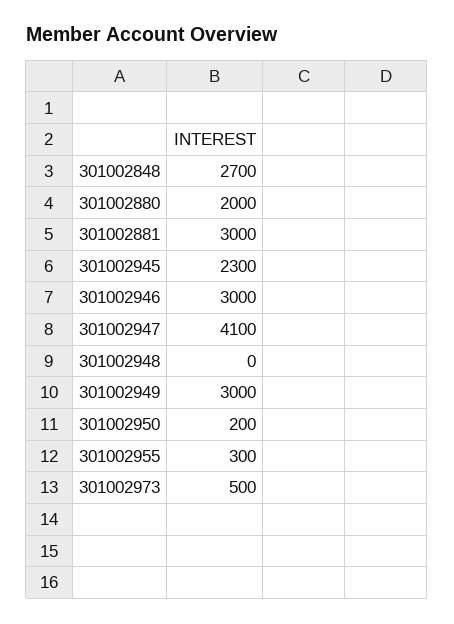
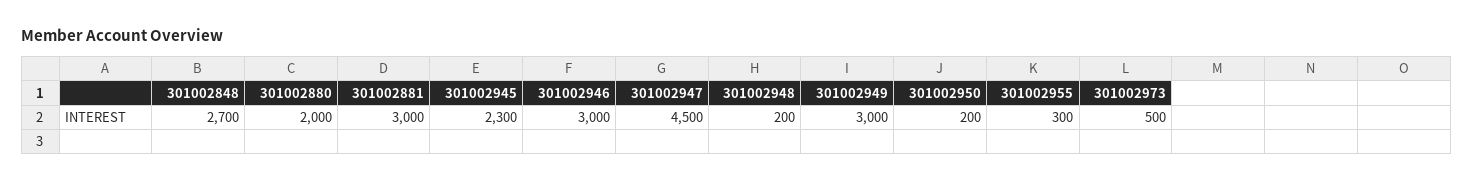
  {
    "301002848": 2700,
    "301002880": 2000,
    "301002881": 3000,
    "301002945": 2300,
    "301002946": 3000,
-   "301002947": 4100,
+   "301002947": 4500,
-   "301002948": 0,
+   "301002948": 200,
    "301002949": 3000,
    "301002950": 200,
    "301002955": 300,
    "301002973": 500
  }

